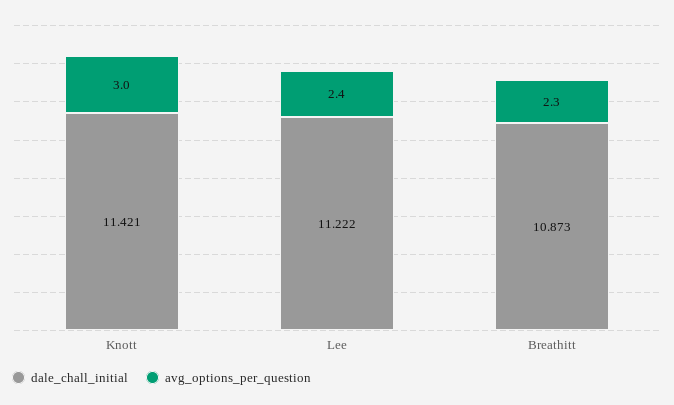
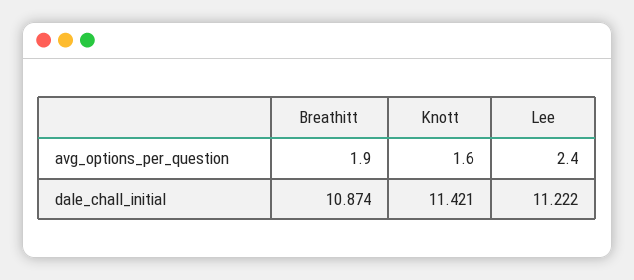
  {
    "dale_chall_initial": {
      "Knott": 11.421,
      "Lee": 11.222,
-     "Breathitt": 10.873
+     "Breathitt": 10.874
    },
    "avg_options_per_question": {
-     "Knott": 3,
+     "Knott": 1.6,
      "Lee": 2.4,
-     "Breathitt": 2.3
+     "Breathitt": 1.9
    }
  }

